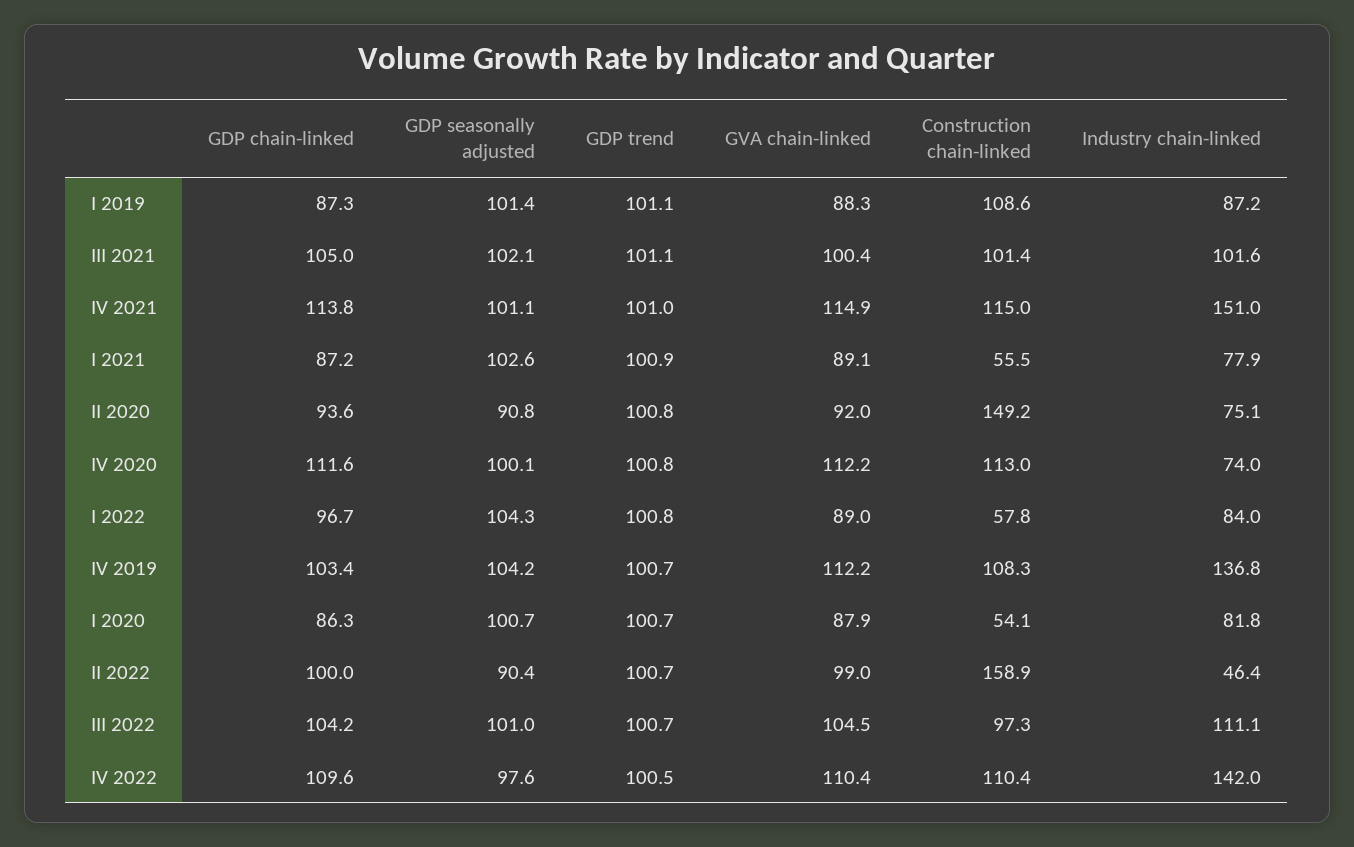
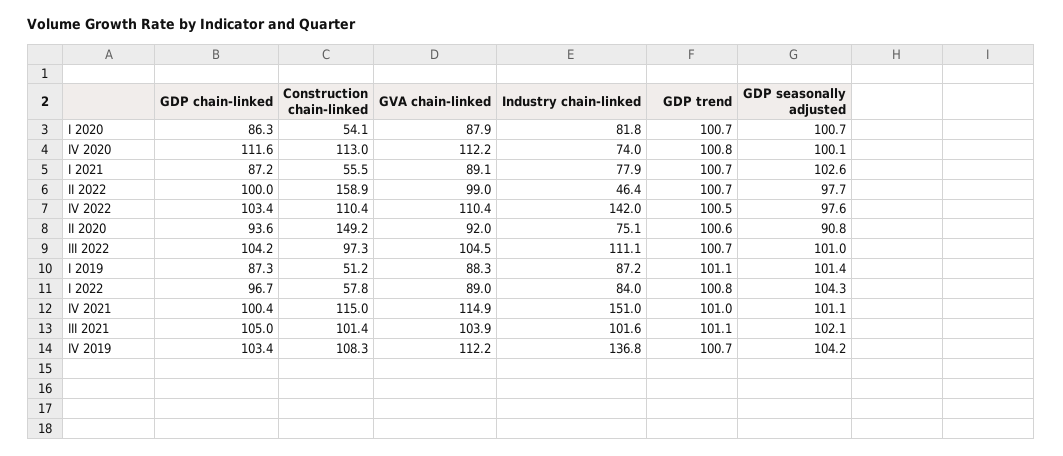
  {
    "GDP chain-linked": {
      "I 2019": 87.3,
      "III 2021": 105,
-     "IV 2021": 113.8,
+     "IV 2021": 100.4,
      "I 2021": 87.2,
      "II 2020": 93.6,
      "IV 2020": 111.6,
      "I 2022": 96.7,
      "IV 2019": 103.4,
      "I 2020": 86.3,
      "II 2022": 100,
      "III 2022": 104.2,
-     "IV 2022": 109.6
+     "IV 2022": 103.4
    },
    "GDP seasonally adjusted": {
      "I 2019": 101.4,
      "III 2021": 102.1,
      "IV 2021": 101.1,
      "I 2021": 102.6,
      "II 2020": 90.8,
      "IV 2020": 100.1,
      "I 2022": 104.3,
      "IV 2019": 104.2,
      "I 2020": 100.7,
-     "II 2022": 90.4,
+     "II 2022": 97.7,
      "III 2022": 101,
      "IV 2022": 97.6
    },
    "GDP trend": {
      "I 2019": 101.1,
      "III 2021": 101.1,
      "IV 2021": 101,
-     "I 2021": 100.9,
+     "I 2021": 100.7,
-     "II 2020": 100.8,
+     "II 2020": 100.6,
      "IV 2020": 100.8,
      "I 2022": 100.8,
      "IV 2019": 100.7,
      "I 2020": 100.7,
      "II 2022": 100.7,
      "III 2022": 100.7,
      "IV 2022": 100.5
    },
    "GVA chain-linked": {
      "I 2019": 88.3,
-     "III 2021": 100.4,
+     "III 2021": 103.9,
      "IV 2021": 114.9,
      "I 2021": 89.1,
      "II 2020": 92,
      "IV 2020": 112.2,
      "I 2022": 89,
      "IV 2019": 112.2,
      "I 2020": 87.9,
      "II 2022": 99,
      "III 2022": 104.5,
      "IV 2022": 110.4
    },
    "Construction chain-linked": {
-     "I 2019": 108.6,
+     "I 2019": 51.2,
      "III 2021": 101.4,
      "IV 2021": 115,
      "I 2021": 55.5,
      "II 2020": 149.2,
      "IV 2020": 113,
      "I 2022": 57.8,
      "IV 2019": 108.3,
      "I 2020": 54.1,
      "II 2022": 158.9,
      "III 2022": 97.3,
      "IV 2022": 110.4
    },
    "Industry chain-linked": {
      "I 2019": 87.2,
      "III 2021": 101.6,
      "IV 2021": 151,
      "I 2021": 77.9,
      "II 2020": 75.1,
      "IV 2020": 74,
      "I 2022": 84,
      "IV 2019": 136.8,
      "I 2020": 81.8,
      "II 2022": 46.4,
      "III 2022": 111.1,
      "IV 2022": 142
    }
  }

